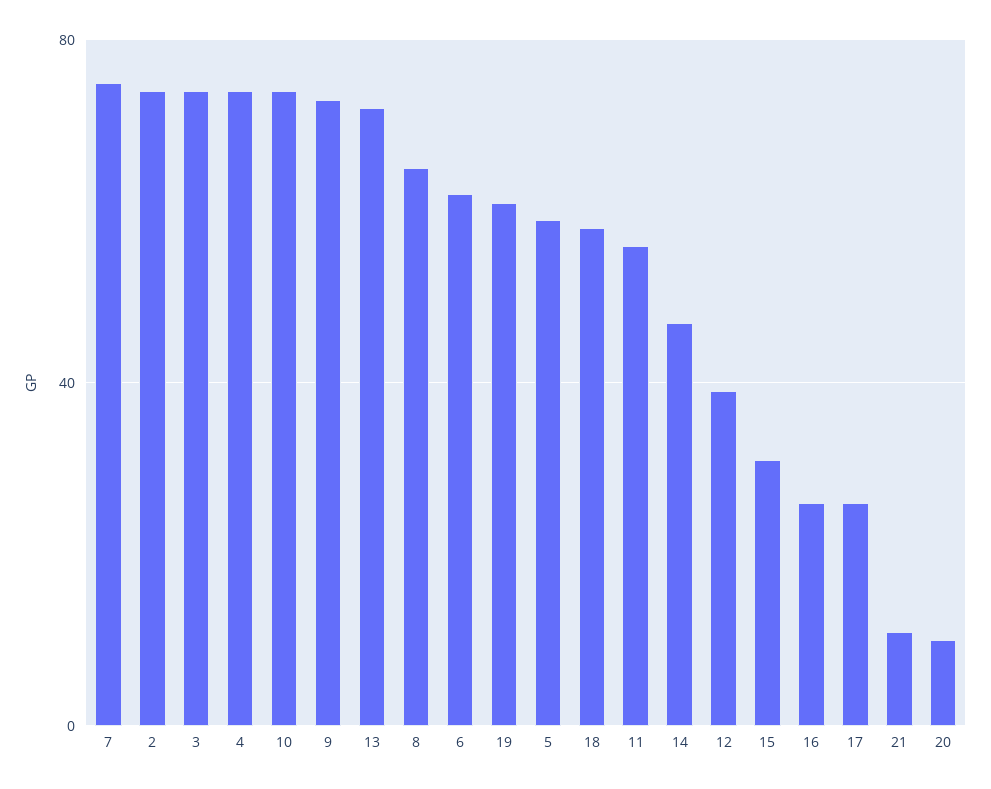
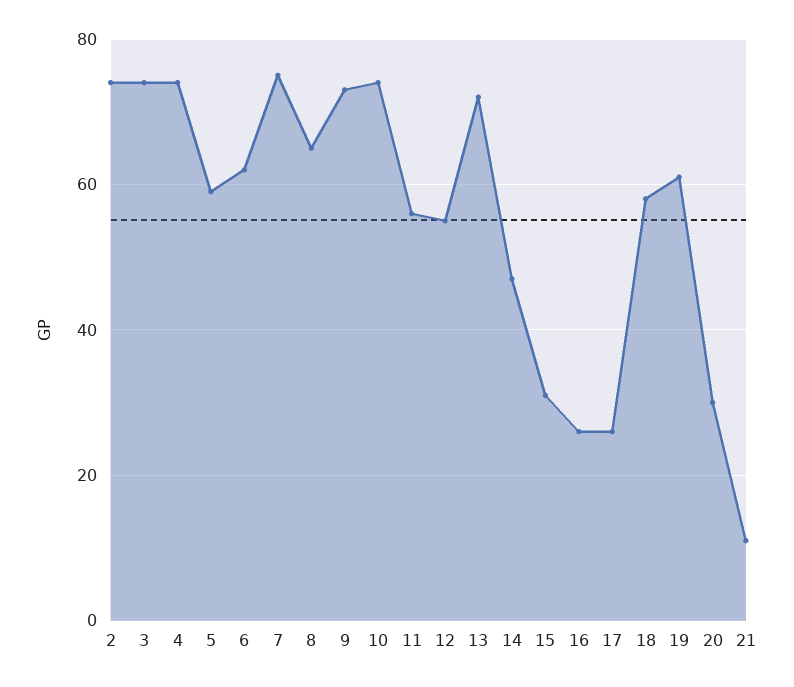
  {
    "7": 75,
    "2": 75,
    "3": 75,
    "4": 75,
    "10": 75,
    "9": 75,
    "13": 70,
    "8": 65,
    "6": 60,
    "19": 60,
    "5": 60,
    "18": 60,
    "11": 55,
    "14": 45,
-   "12": 40,
+   "12": 55,
    "15": 30,
    "16": 25,
    "17": 25,
    "21": 10,
-   "20": 10
+   "20": 30
  }

